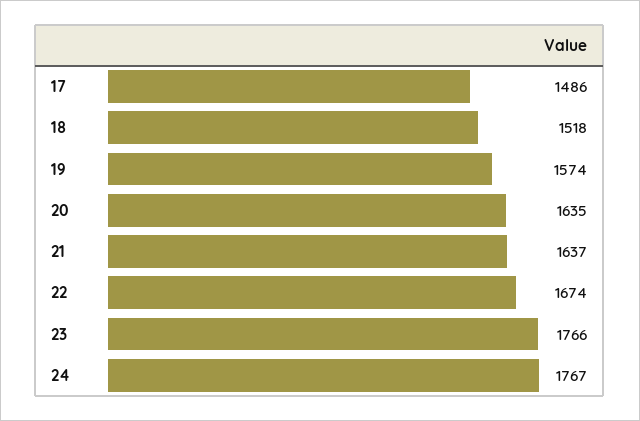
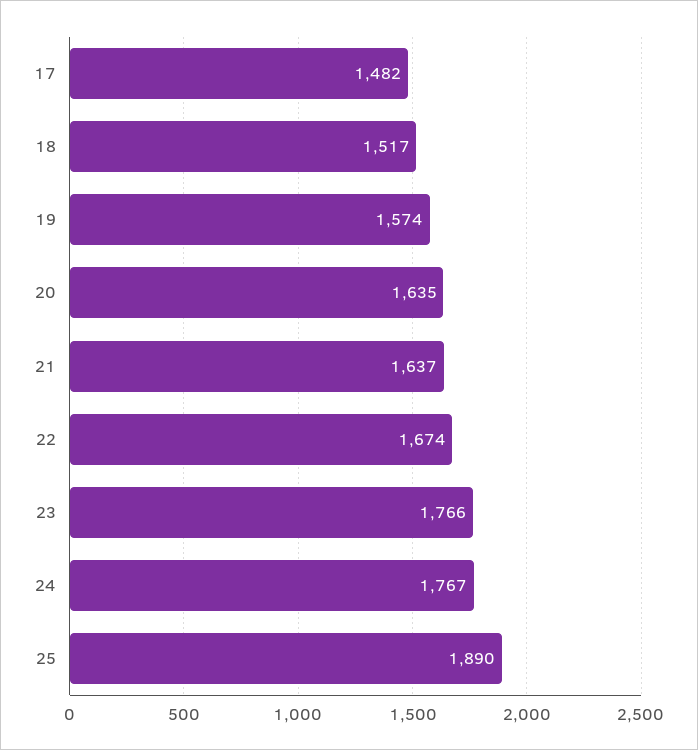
  {
-   "17": 1486,
+   "17": 1482,
-   "18": 1518,
+   "18": 1517,
    "19": 1574,
    "20": 1635,
    "21": 1637,
    "22": 1674,
    "23": 1766,
-   "24": 1767
+   "24": 1767,
+   "25": 1890
  }

